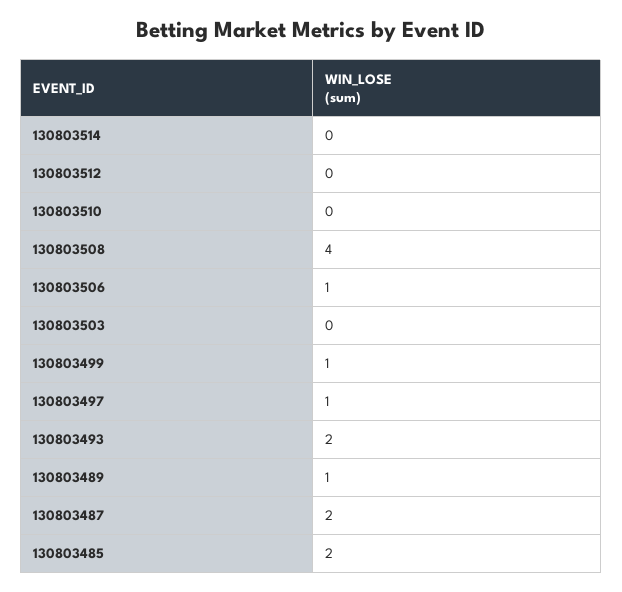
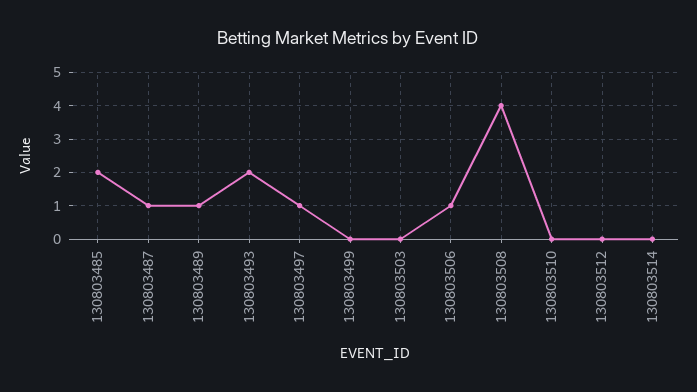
  {
    "130803514": 0,
    "130803512": 0,
    "130803510": 0,
    "130803508": 4,
    "130803506": 1,
    "130803503": 0,
-   "130803499": 1,
+   "130803499": 0,
    "130803497": 1,
    "130803493": 2,
    "130803489": 1,
-   "130803487": 2,
+   "130803487": 1,
    "130803485": 2
  }

